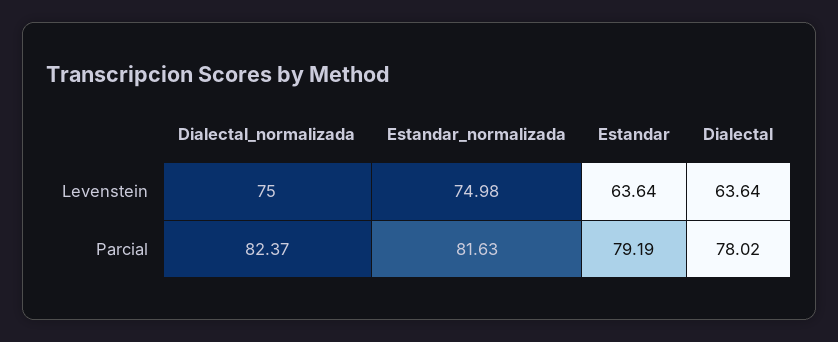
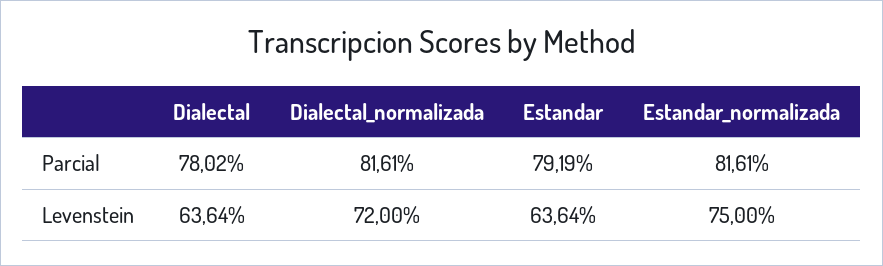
  {
    "Dialectal_normalizada": {
-     "Levenstein": 75,
+     "Levenstein": 72,
-     "Parcial": 82.37
+     "Parcial": 81.61
    },
    "Estandar_normalizada": {
-     "Levenstein": 74.98,
+     "Levenstein": 75,
-     "Parcial": 81.63
+     "Parcial": 81.61
    },
    "Estandar": {
      "Levenstein": 63.64,
      "Parcial": 79.19
    },
    "Dialectal": {
      "Levenstein": 63.64,
      "Parcial": 78.02
    }
  }

